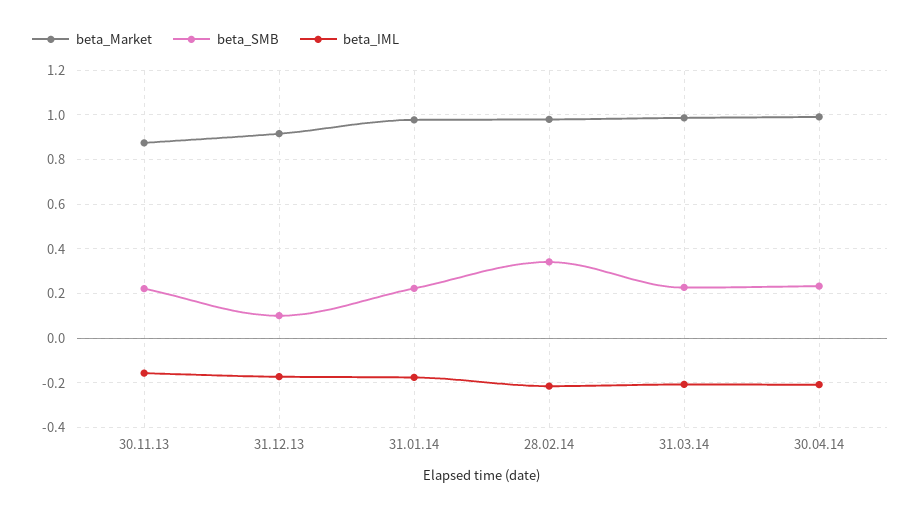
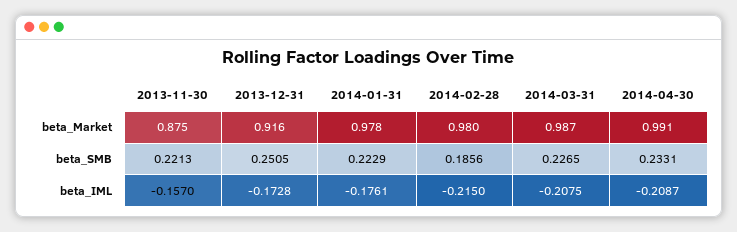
  {
    "beta_Market": {
      "30.11.13": 0.875,
      "31.12.13": 0.916,
      "31.01.14": 0.978,
      "28.02.14": 0.98,
      "31.03.14": 0.987,
      "30.04.14": 0.991
    },
    "beta_SMB": {
      "30.11.13": 0.2213,
-     "31.12.13": 0.1,
+     "31.12.13": 0.2505,
      "31.01.14": 0.2229,
-     "28.02.14": 0.35,
+     "28.02.14": 0.1856,
      "31.03.14": 0.2265,
      "30.04.14": 0.2331
    },
    "beta_IML": {
      "30.11.13": -0.157,
      "31.12.13": -0.1728,
      "31.01.14": -0.1761,
      "28.02.14": -0.215,
      "31.03.14": -0.2075,
      "30.04.14": -0.2087
    }
  }

